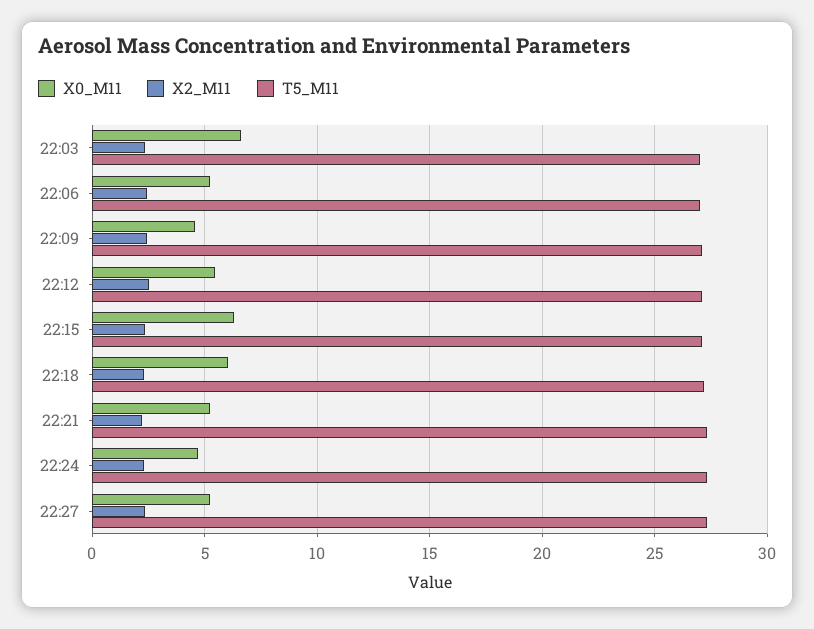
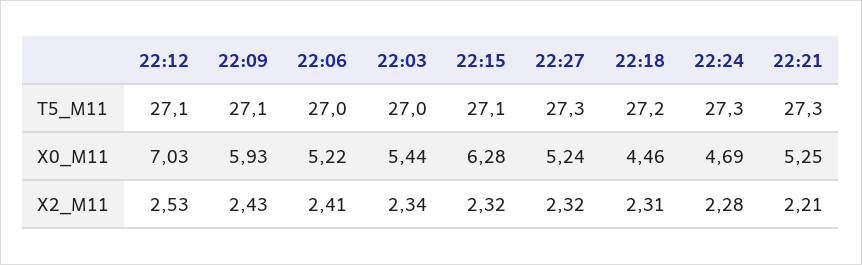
  {
    "X0_M11": {
-     "22:03": 6.5,
+     "22:03": 5.44,
      "22:06": 5.22,
-     "22:09": 4.5,
+     "22:09": 5.93,
-     "22:12": 5.5,
+     "22:12": 7.03,
      "22:15": 6.28,
-     "22:18": 6,
+     "22:18": 4.46,
      "22:21": 5.25,
      "22:24": 4.69,
      "22:27": 5.24
    },
    "X2_M11": {
      "22:03": 2.34,
      "22:06": 2.41,
      "22:09": 2.43,
      "22:12": 2.53,
      "22:15": 2.32,
      "22:18": 2.31,
      "22:21": 2.21,
      "22:24": 2.28,
      "22:27": 2.32
    },
    "T5_M11": {
      "22:03": 27,
      "22:06": 27,
      "22:09": 27.1,
      "22:12": 27.1,
      "22:15": 27.1,
      "22:18": 27.2,
      "22:21": 27.3,
      "22:24": 27.3,
      "22:27": 27.3
    }
  }

